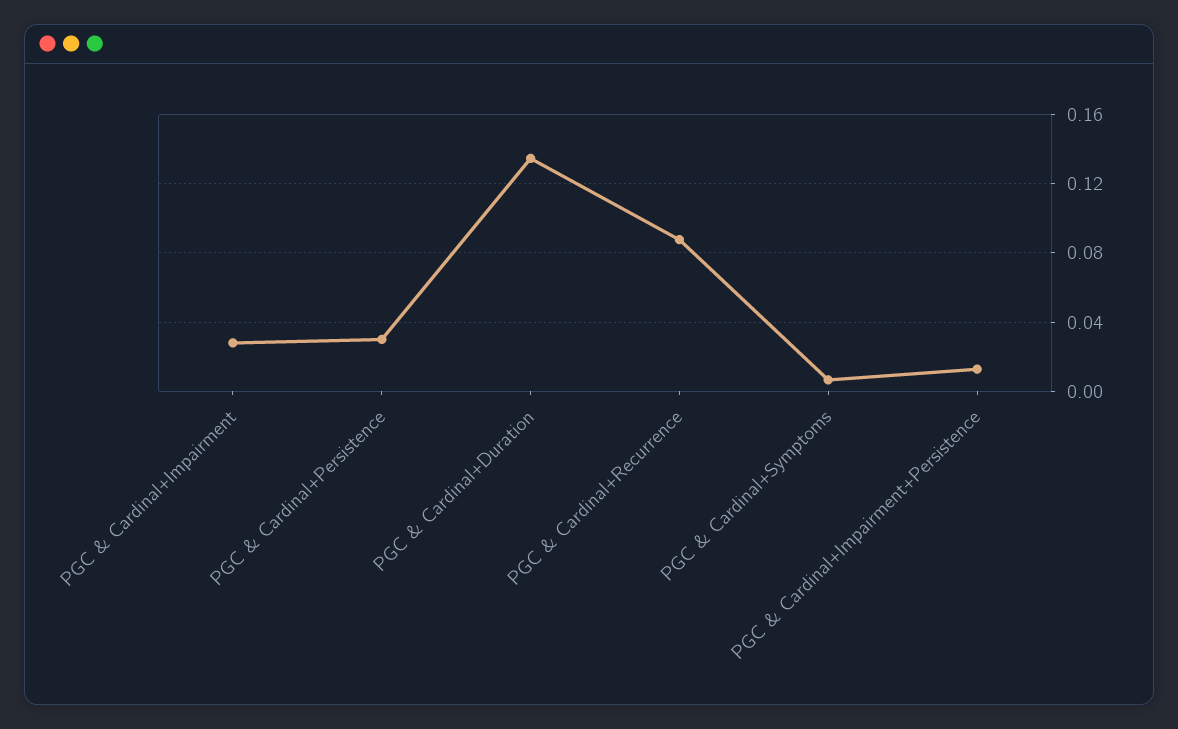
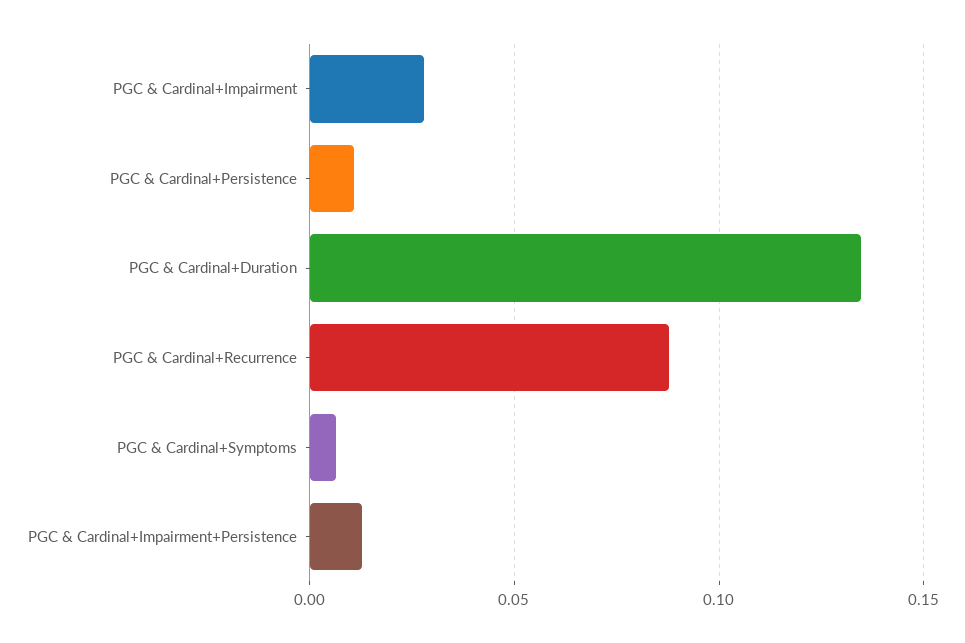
  {
    "PGC & Cardinal+Impairment": 0.03,
-   "PGC & Cardinal+Persistence": 0.03,
+   "PGC & Cardinal+Persistence": 0.01,
    "PGC & Cardinal+Duration": 0.135,
    "PGC & Cardinal+Recurrence": 0.09,
    "PGC & Cardinal+Symptoms": 0.005,
    "PGC & Cardinal+Impairment+Persistence": 0.015
  }

